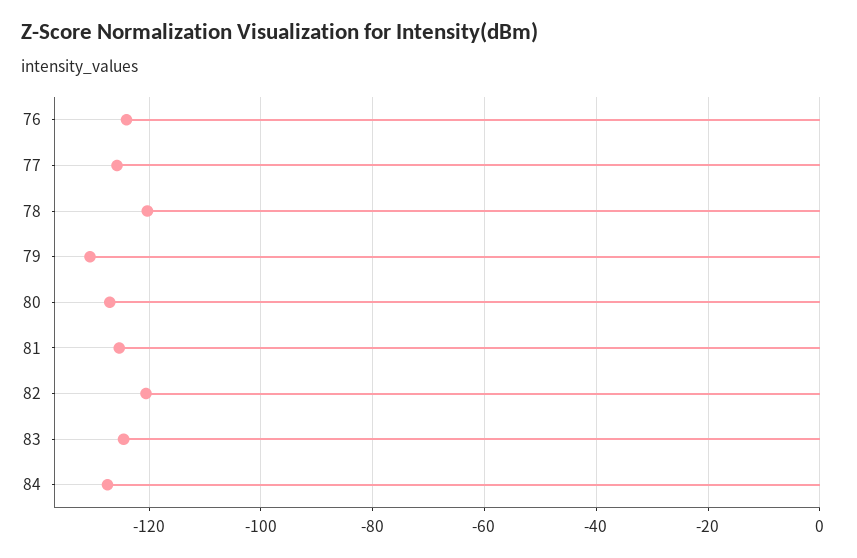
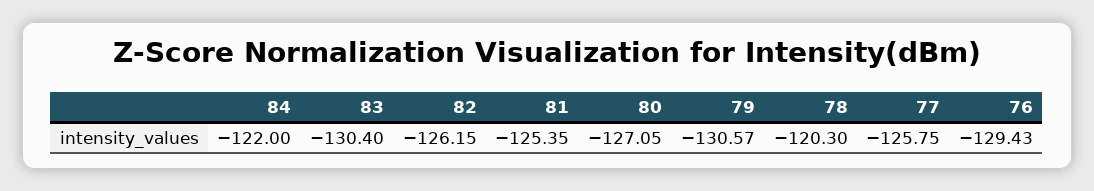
  {
-   "76": -124,
+   "76": -129.43,
    "77": -125.75,
    "78": -120.3,
    "79": -130.57,
    "80": -127.05,
    "81": -125.35,
-   "82": -120,
+   "82": -126.15,
-   "83": -124,
+   "83": -130.4,
-   "84": -128
+   "84": -122
  }

